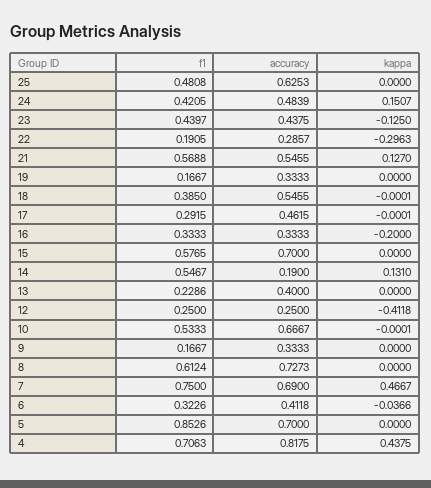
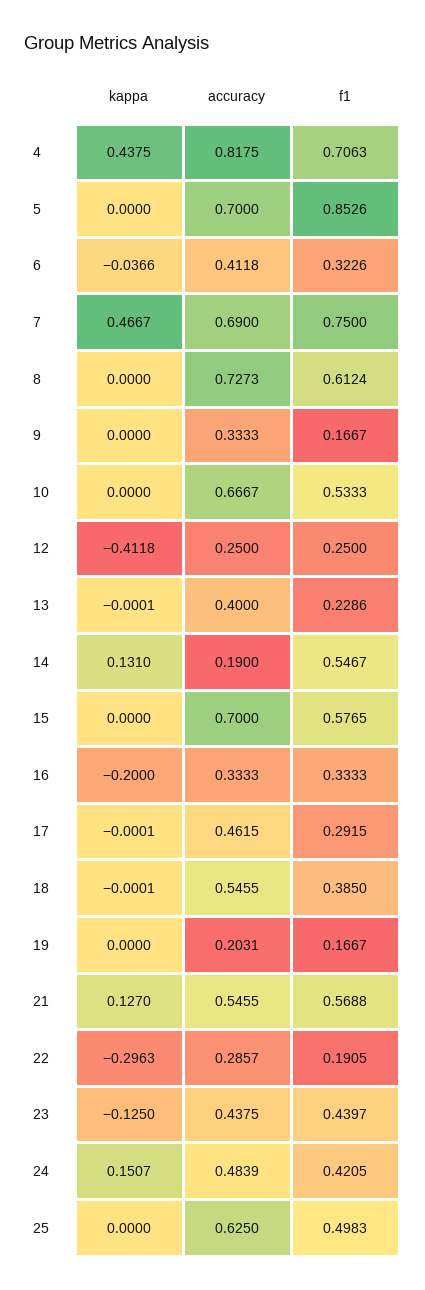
  {
    "f1": {
-     "25": 0.4808,
+     "25": 0.4983,
      "24": 0.4205,
      "23": 0.4397,
      "22": 0.1905,
      "21": 0.5688,
      "19": 0.1667,
      "18": 0.385,
      "17": 0.2915,
      "16": 0.3333,
      "15": 0.5765,
      "14": 0.5467,
      "13": 0.2286,
      "12": 0.25,
      "10": 0.5333,
      "9": 0.1667,
      "8": 0.6124,
      "7": 0.75,
      "6": 0.3226,
      "5": 0.8526,
      "4": 0.7063
    },
    "accuracy": {
-     "25": 0.6253,
+     "25": 0.625,
      "24": 0.4839,
      "23": 0.4375,
      "22": 0.2857,
      "21": 0.5455,
-     "19": 0.3333,
+     "19": 0.2031,
      "18": 0.5455,
      "17": 0.4615,
      "16": 0.3333,
      "15": 0.7,
      "14": 0.19,
      "13": 0.4,
      "12": 0.25,
      "10": 0.6667,
      "9": 0.3333,
      "8": 0.7273,
      "7": 0.69,
      "6": 0.4118,
      "5": 0.7,
      "4": 0.8175
    },
    "kappa": {
      "25": 0,
      "24": 0.1507,
      "23": -0.125,
      "22": -0.2963,
      "21": 0.127,
      "19": 0,
      "18": -0.0001,
      "17": -0.0001,
      "16": -0.2,
      "15": 0,
      "14": 0.131,
-     "13": 0,
+     "13": -0.0001,
      "12": -0.4118,
-     "10": -0.0001,
+     "10": 0,
      "9": 0,
      "8": 0,
      "7": 0.4667,
      "6": -0.0366,
      "5": 0,
      "4": 0.4375
    }
  }

